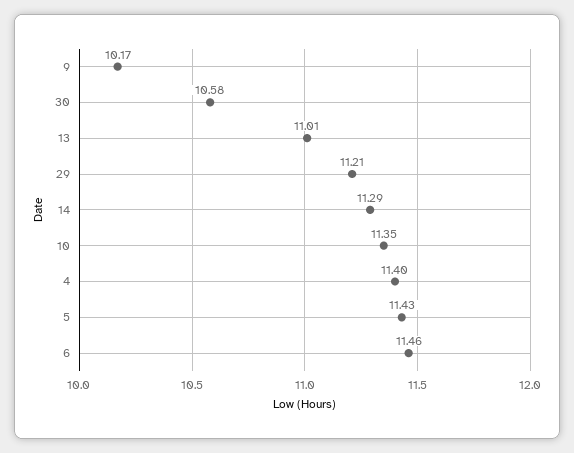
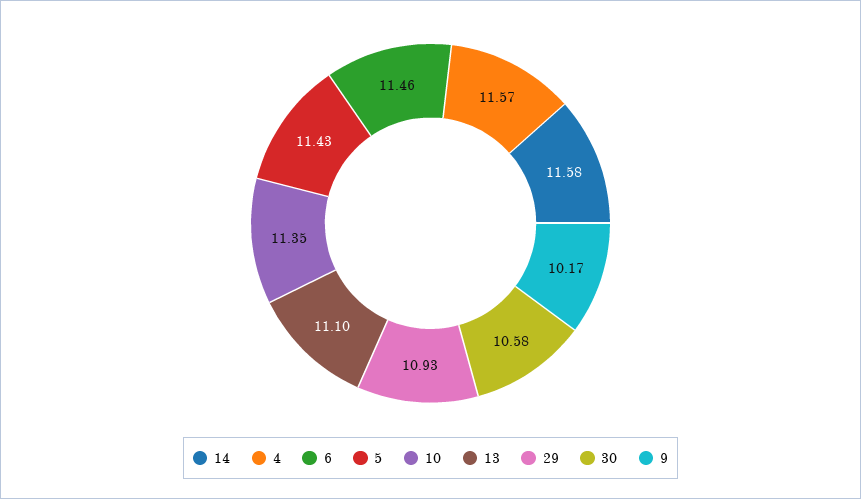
  {
    "9": 10.17,
    "30": 10.58,
-   "13": 11.01,
+   "13": 11.1,
-   "29": 11.21,
+   "29": 10.93,
-   "14": 11.29,
+   "14": 11.58,
    "10": 11.35,
-   "4": 11.4,
+   "4": 11.57,
    "5": 11.43,
    "6": 11.46
  }

